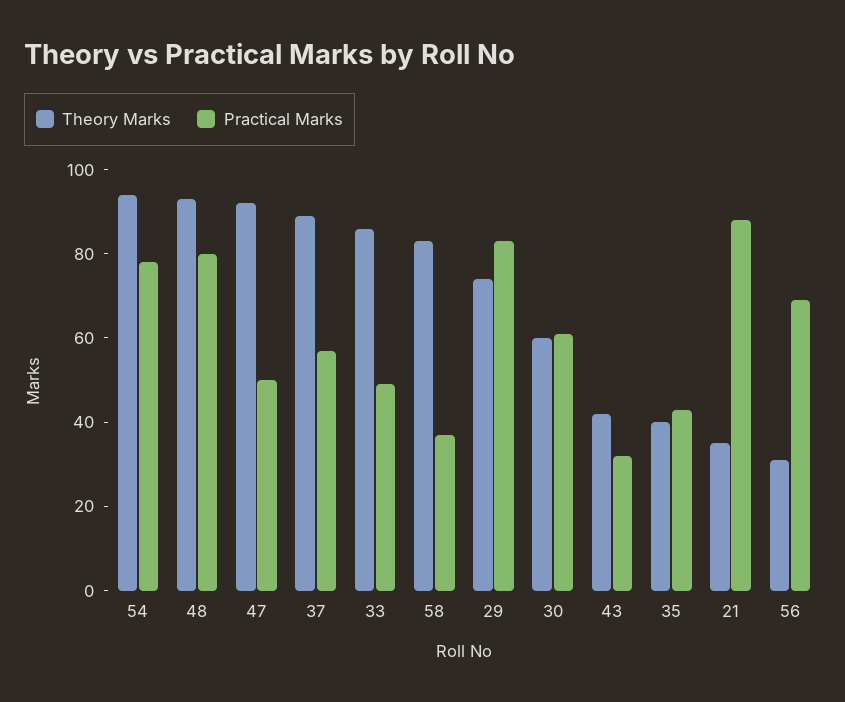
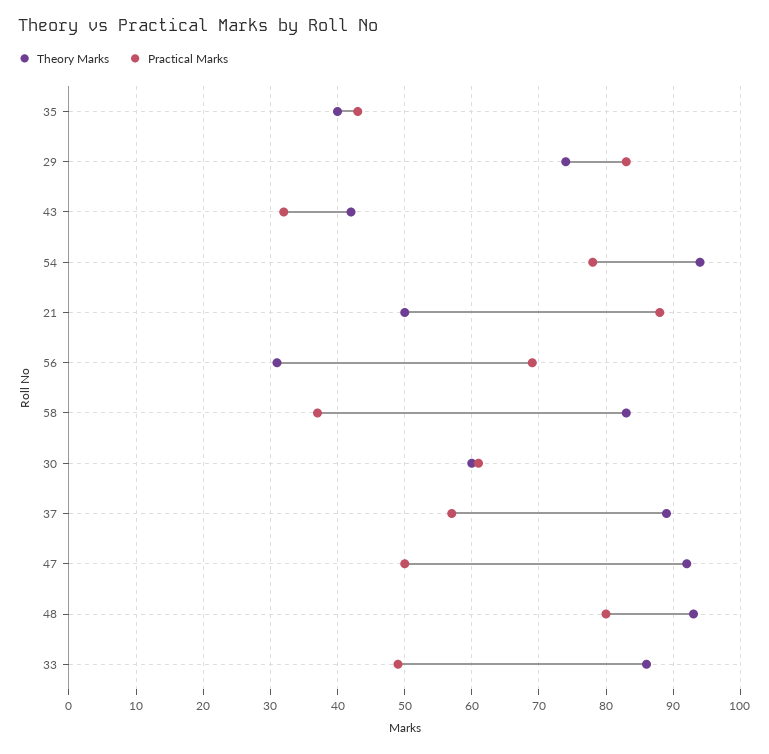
  {
    "Theory Marks": {
      "54": 94,
      "48": 93,
      "47": 92,
      "37": 89,
      "33": 86,
      "58": 83,
      "29": 74,
      "30": 60,
      "43": 42,
      "35": 40,
-     "21": 35,
+     "21": 50,
      "56": 31
    },
    "Practical Marks": {
      "54": 78,
      "48": 80,
      "47": 50,
      "37": 57,
      "33": 49,
      "58": 37,
      "29": 83,
      "30": 61,
      "43": 32,
      "35": 43,
      "21": 88,
      "56": 69
    }
  }

